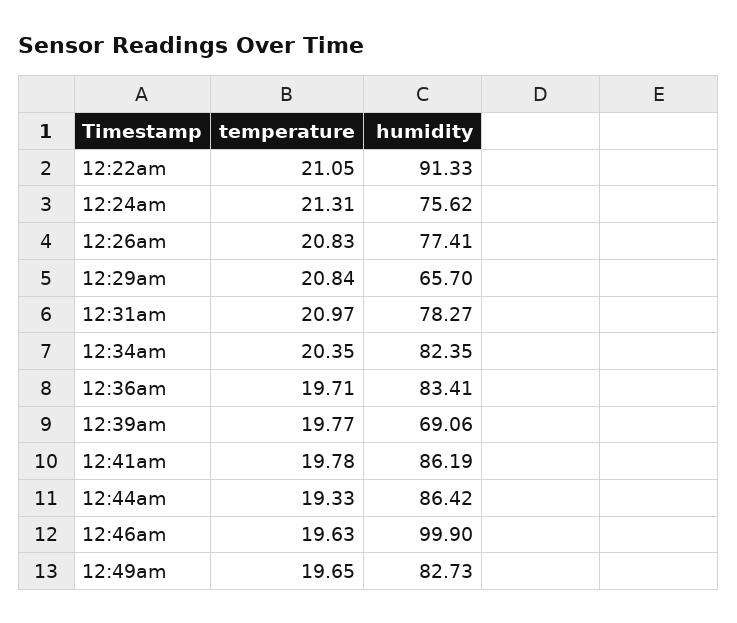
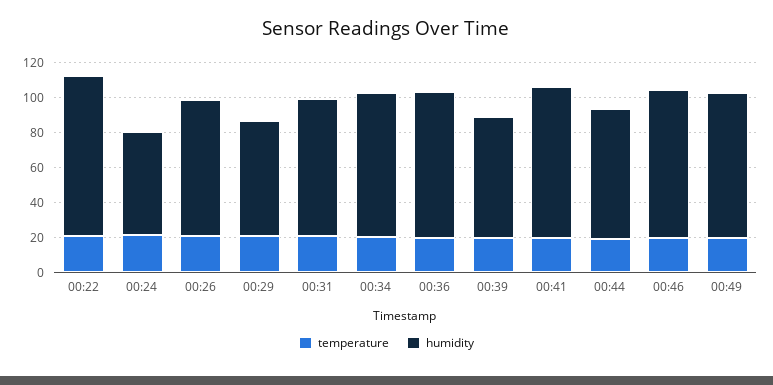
  {
    "temperature": {
      "12:22am": 21.05,
      "12:24am": 21.31,
      "12:26am": 20.83,
      "12:29am": 20.84,
      "12:31am": 20.97,
      "12:34am": 20.35,
      "12:36am": 19.71,
      "12:39am": 19.77,
      "12:41am": 19.78,
      "12:44am": 19.33,
      "12:46am": 19.63,
      "12:49am": 19.65
    },
    "humidity": {
      "12:22am": 91.33,
-     "12:24am": 75.62,
+     "12:24am": 60,
      "12:26am": 77.41,
      "12:29am": 65.7,
      "12:31am": 78.27,
      "12:34am": 82.35,
      "12:36am": 83.41,
      "12:39am": 69.06,
      "12:41am": 86.19,
-     "12:44am": 86.42,
+     "12:44am": 75,
-     "12:46am": 99.9,
+     "12:46am": 85,
      "12:49am": 82.73
    }
  }

